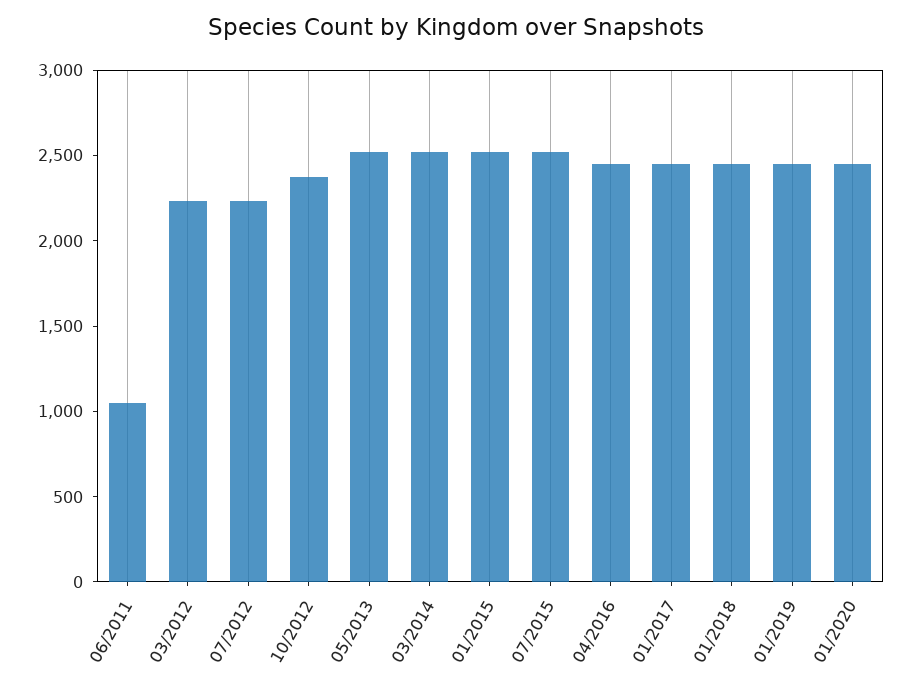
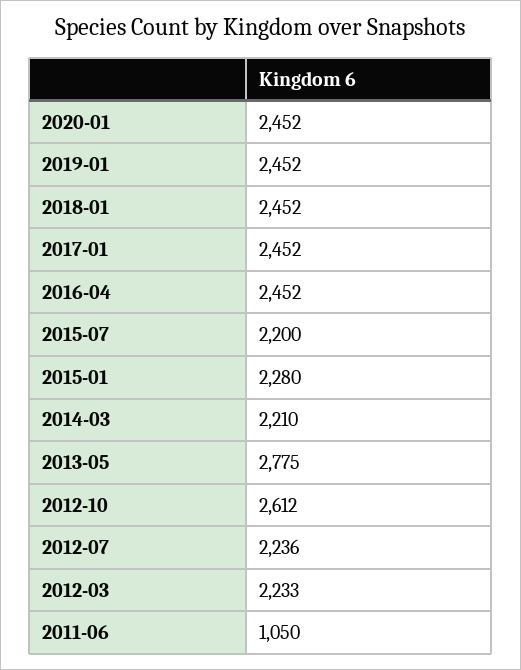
  {
    "06/2011": 1050,
    "03/2012": 2233,
    "07/2012": 2236,
-   "10/2012": 2400,
+   "10/2012": 2612,
-   "05/2013": 2500,
+   "05/2013": 2775,
-   "03/2014": 2500,
+   "03/2014": 2210,
-   "01/2015": 2500,
+   "01/2015": 2280,
-   "07/2015": 2500,
+   "07/2015": 2200,
    "04/2016": 2452,
    "01/2017": 2452,
    "01/2018": 2452,
    "01/2019": 2452,
    "01/2020": 2452
  }

